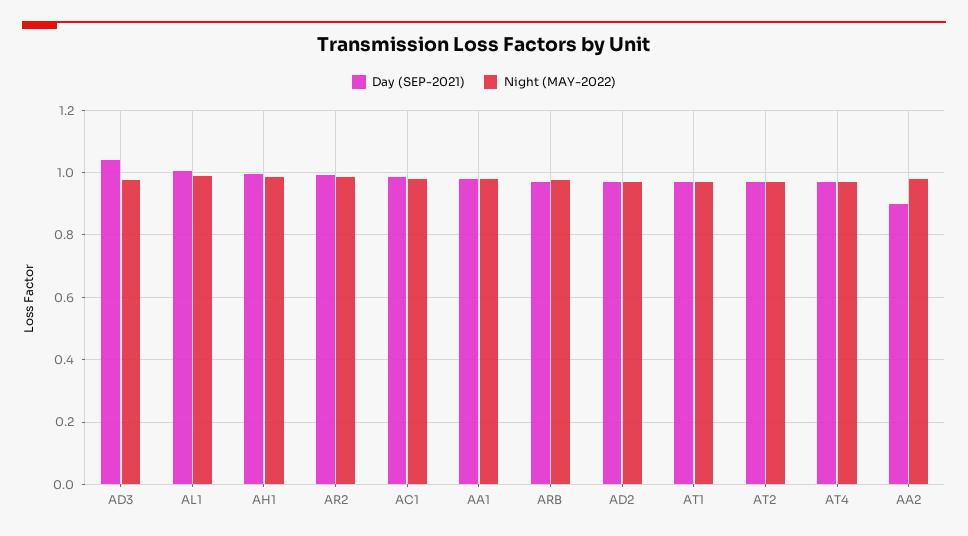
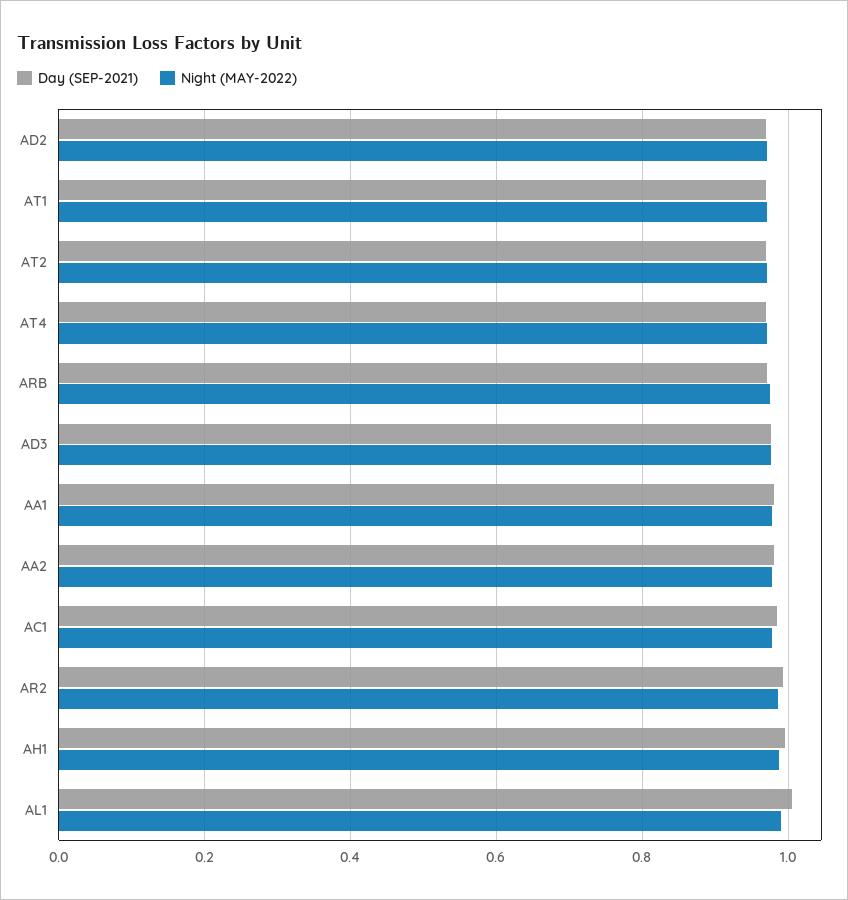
  {
    "Day (SEP-2021)": {
-     "AD3": 1.04,
+     "AD3": 0.98,
      "AL1": 1,
      "AH1": 1,
      "AR2": 1,
      "AC1": 0.98,
      "AA1": 0.98,
      "ARB": 0.98,
      "AD2": 0.96,
      "AT1": 0.96,
      "AT2": 0.96,
      "AT4": 0.96,
-     "AA2": 0.9
+     "AA2": 0.98
    },
    "Night (MAY-2022)": {
      "AD3": 0.98,
      "AL1": 1,
      "AH1": 0.98,
      "AR2": 0.98,
      "AC1": 0.98,
      "AA1": 0.98,
      "ARB": 0.98,
      "AD2": 0.98,
      "AT1": 0.98,
      "AT2": 0.98,
      "AT4": 0.98,
      "AA2": 0.98
    }
  }

